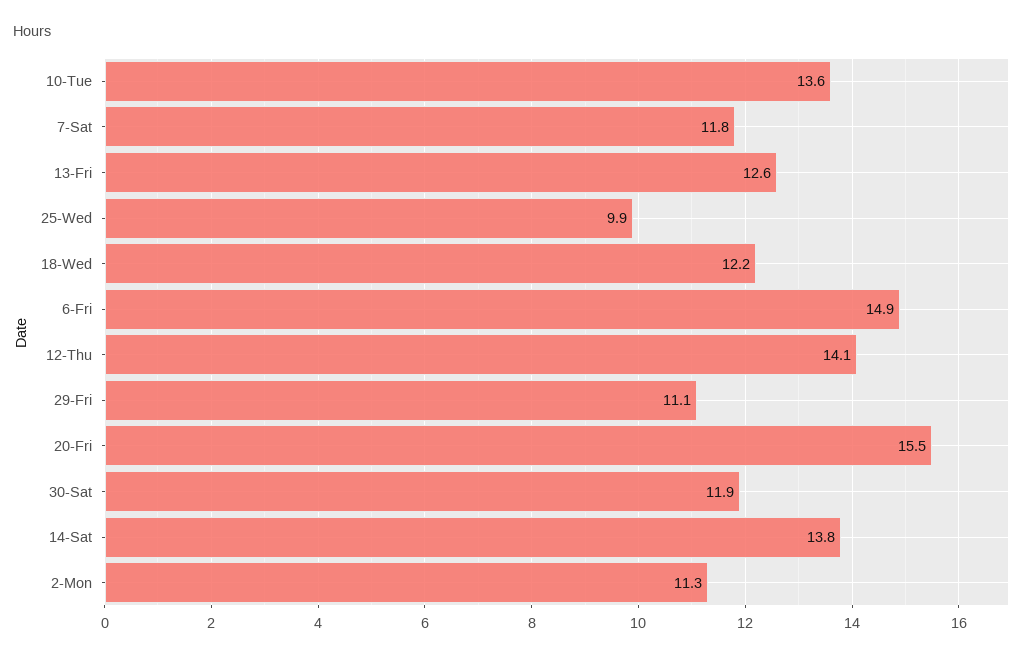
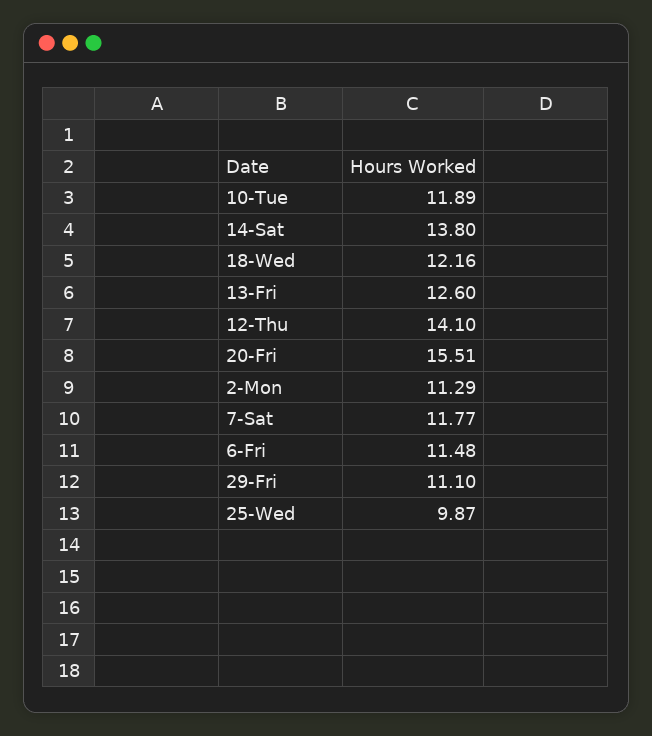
  {
-   "10-Tue": 13.6,
+   "10-Tue": 11.89,
    "7-Sat": 11.77,
    "13-Fri": 12.6,
    "25-Wed": 9.87,
    "18-Wed": 12.16,
-   "6-Fri": 14.9,
+   "6-Fri": 11.48,
    "12-Thu": 14.1,
    "29-Fri": 11.1,
    "20-Fri": 15.51,
-   "30-Sat": 11.9,
    "14-Sat": 13.8,
    "2-Mon": 11.29
  }

